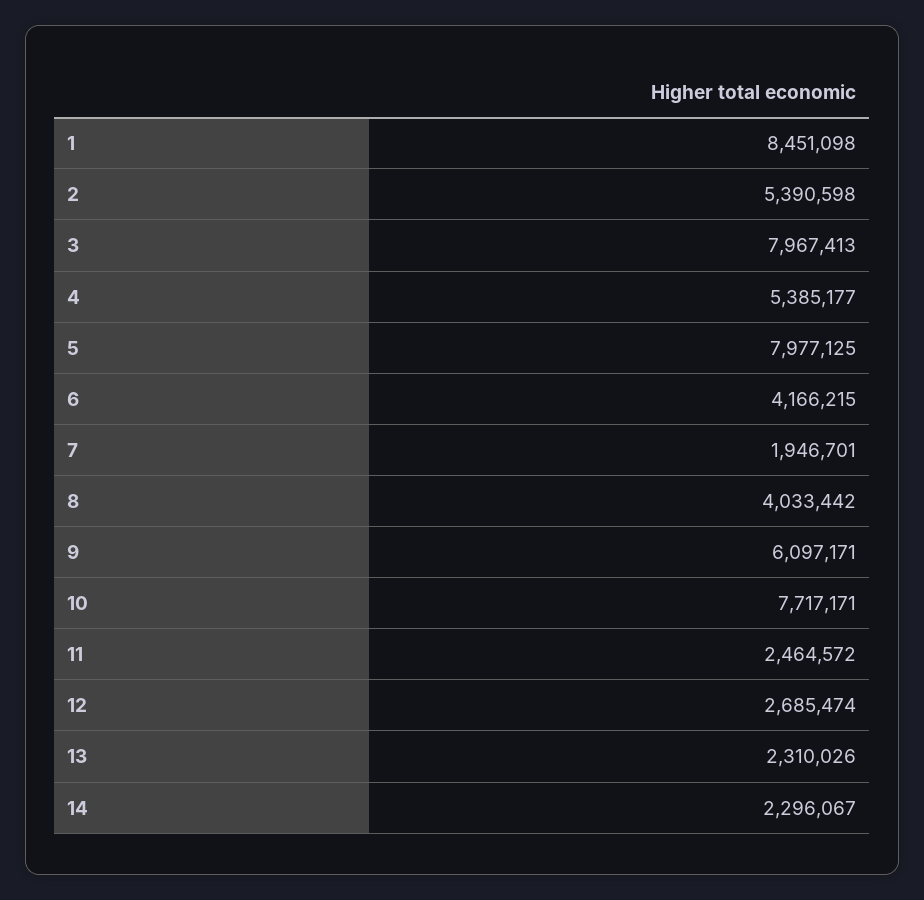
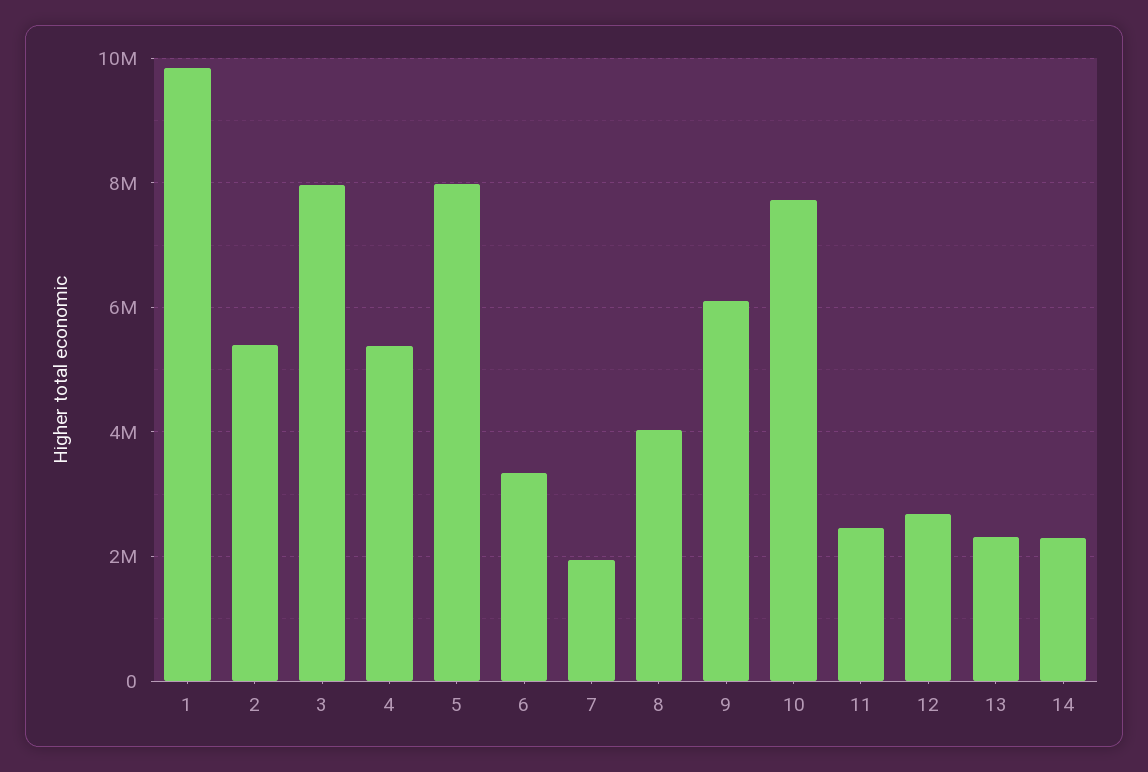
  {
-   "1": 8451098,
+   "1": 9800000,
    "2": 5390598,
    "3": 7967413,
    "4": 5385177,
    "5": 7977125,
-   "6": 4166215,
+   "6": 3400000,
    "7": 1946701,
    "8": 4033442,
    "9": 6097171,
    "10": 7717171,
    "11": 2464572,
    "12": 2685474,
    "13": 2310026,
    "14": 2296067
  }

